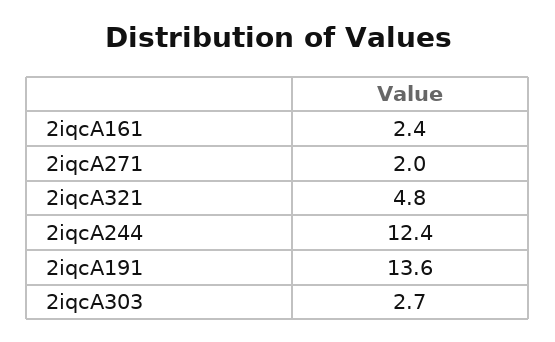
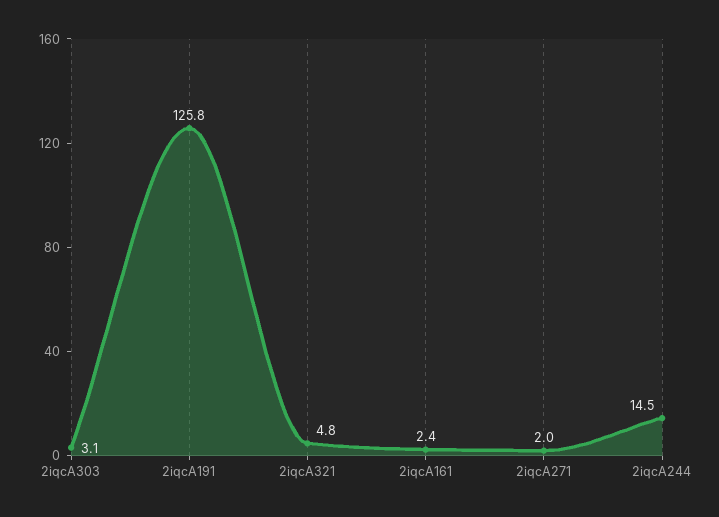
  {
    "2iqcA161": 2.4,
    "2iqcA271": 2,
    "2iqcA321": 4.8,
-   "2iqcA244": 12.4,
+   "2iqcA244": 14.5,
-   "2iqcA191": 13.6,
+   "2iqcA191": 125.8,
-   "2iqcA303": 2.7
+   "2iqcA303": 3.1
  }

